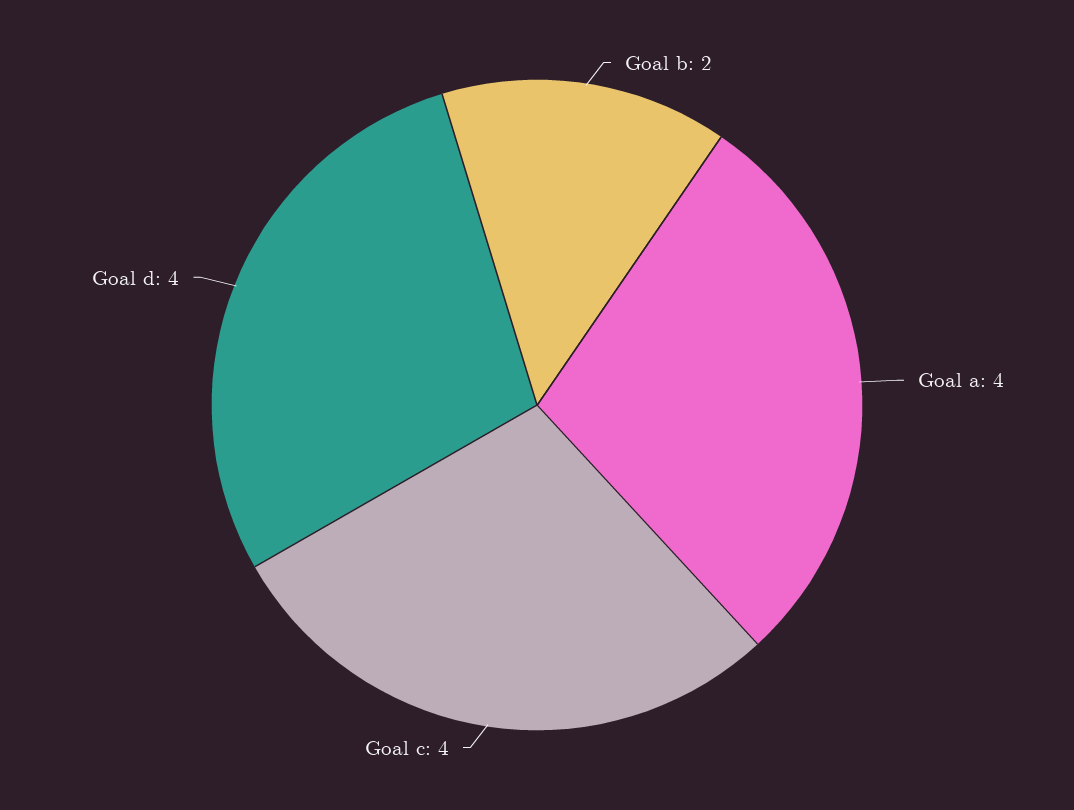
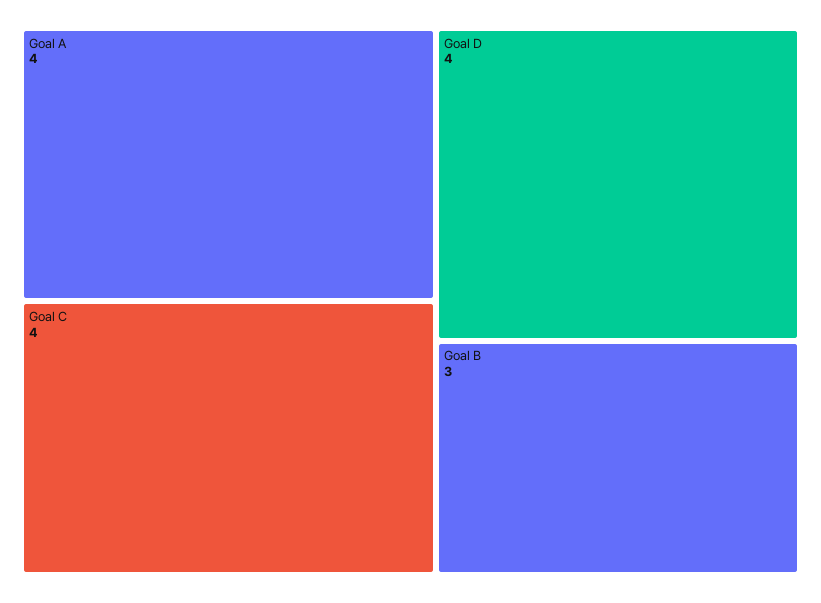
  {
-   "Goal b": 2,
+   "Goal b": 3,
    "Goal a": 4,
    "Goal c": 4,
    "Goal d": 4
  }

